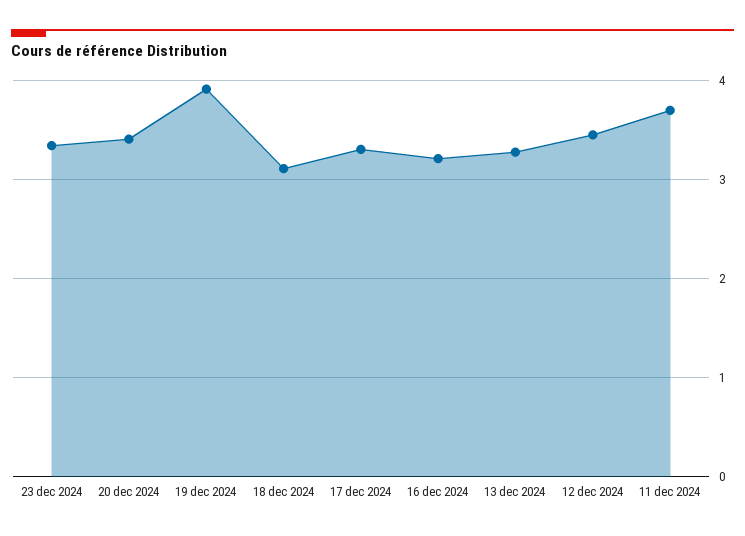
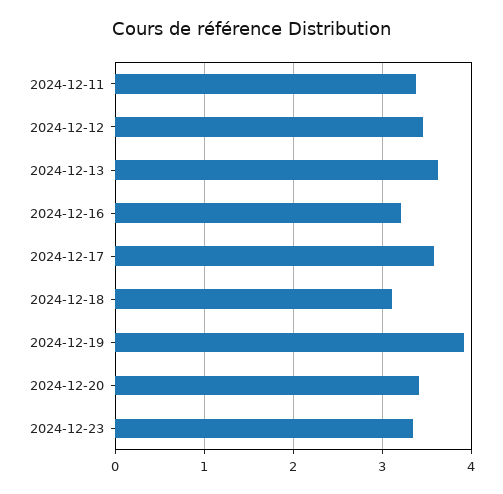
  {
    "23 dec 2024": 3.3,
    "20 dec 2024": 3.4,
    "19 dec 2024": 3.9,
    "18 dec 2024": 3.1,
-   "17 dec 2024": 3.3,
+   "17 dec 2024": 3.6,
    "16 dec 2024": 3.2,
-   "13 dec 2024": 3.3,
+   "13 dec 2024": 3.6,
    "12 dec 2024": 3.5,
-   "11 dec 2024": 3.7
+   "11 dec 2024": 3.4
  }

